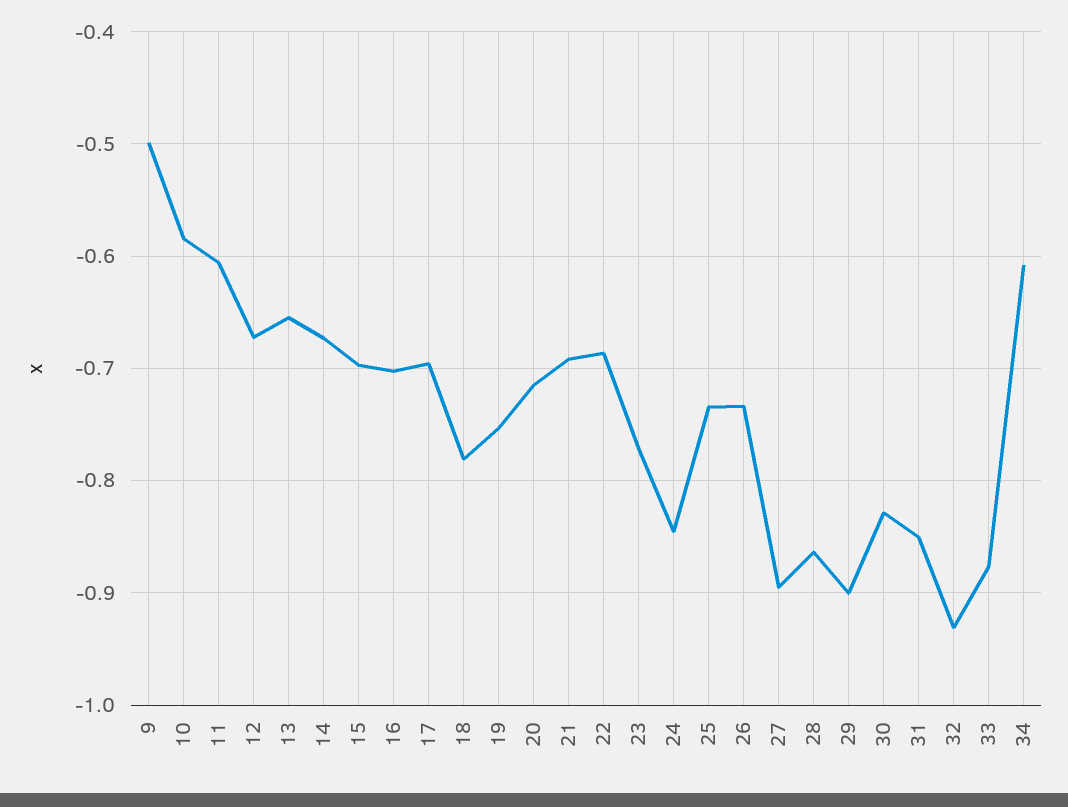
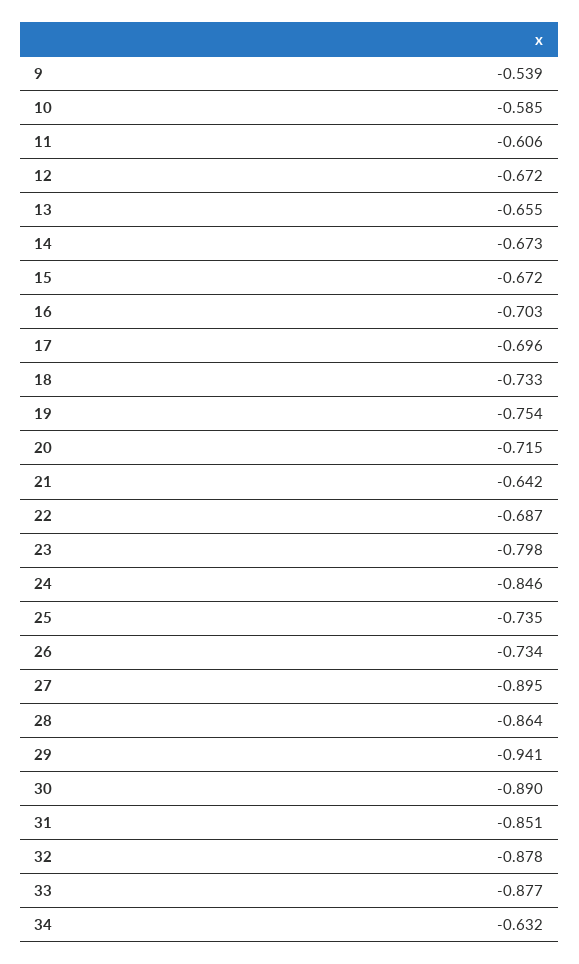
  {
-   "9": -0.5,
+   "9": -0.539,
    "10": -0.585,
    "11": -0.606,
    "12": -0.672,
    "13": -0.655,
    "14": -0.673,
-   "15": -0.7,
+   "15": -0.672,
    "16": -0.703,
    "17": -0.696,
-   "18": -0.78,
+   "18": -0.733,
    "19": -0.754,
    "20": -0.715,
-   "21": -0.69,
+   "21": -0.642,
    "22": -0.687,
-   "23": -0.77,
+   "23": -0.798,
    "24": -0.846,
    "25": -0.735,
    "26": -0.734,
    "27": -0.895,
    "28": -0.864,
-   "29": -0.9,
+   "29": -0.941,
-   "30": -0.83,
+   "30": -0.89,
    "31": -0.851,
-   "32": -0.93,
+   "32": -0.878,
    "33": -0.877,
-   "34": -0.61
+   "34": -0.632
  }

